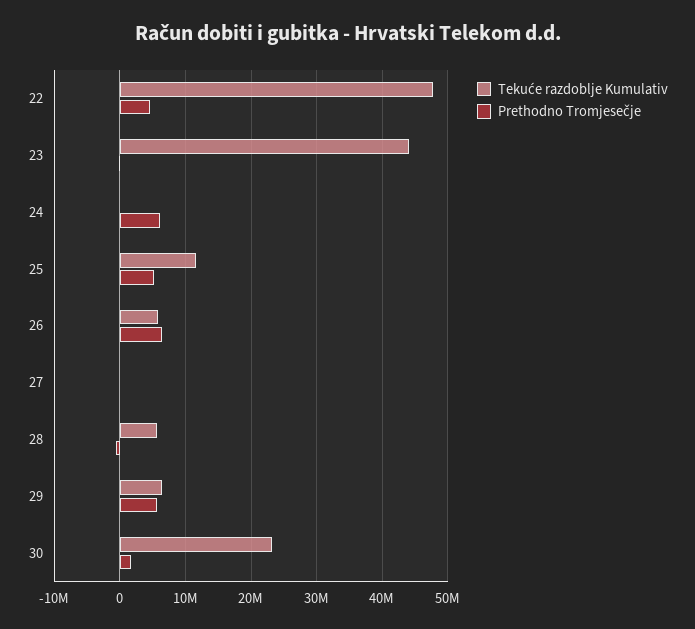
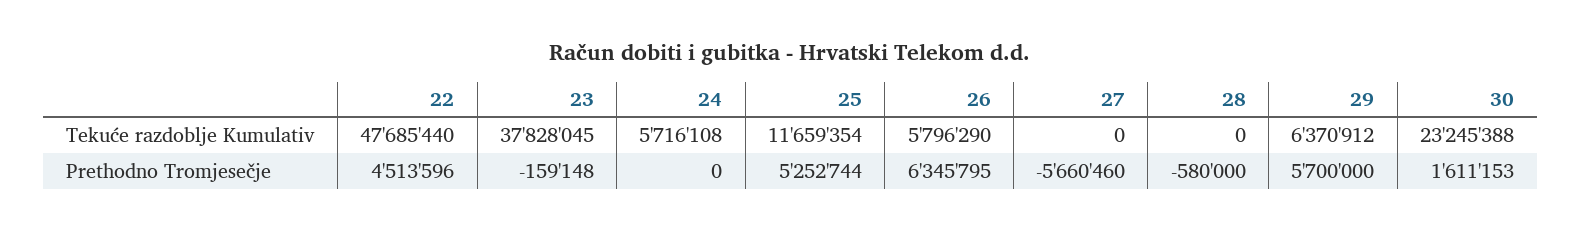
  {
    "Tekuće razdoblje Kumulativ": {
      "22": 47685440,
-     "23": 44000000,
+     "23": 37828045,
-     "24": 0,
+     "24": 5716108,
      "25": 11659354,
      "26": 5796290,
      "27": 0,
-     "28": 6000000,
+     "28": 0,
      "29": 6370912,
      "30": 23245388
    },
    "Prethodno Tromjesečje": {
      "22": 4513596,
      "23": -159148,
-     "24": 6000000,
+     "24": 0,
      "25": 5252744,
      "26": 6345795,
-     "27": 0,
+     "27": -5660460,
      "28": -580000,
      "29": 5700000,
      "30": 1611153
    }
  }

